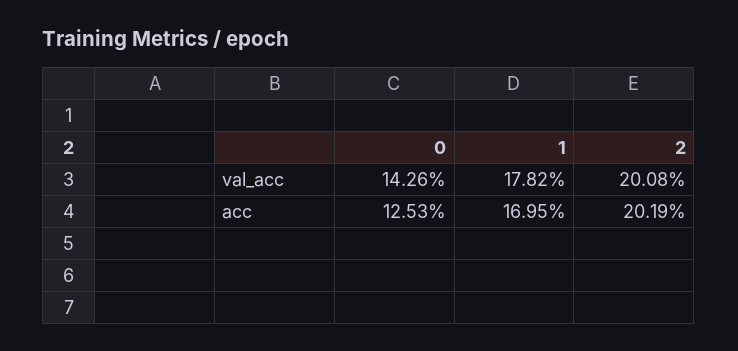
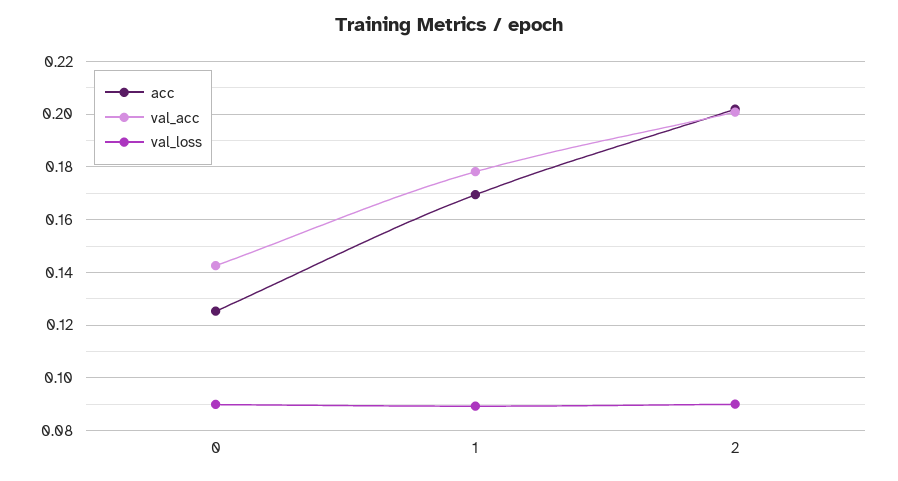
  {
    "val_acc": {
      "0": 0.1426,
      "1": 0.1782,
      "2": 0.2008
    },
    "acc": {
      "0": 0.1253,
      "1": 0.1695,
      "2": 0.2019
-   }
+   },
+   "val_loss": {
+     "0": 0.09,
+     "1": 0.09,
+     "2": 0.09
+   }
  }

